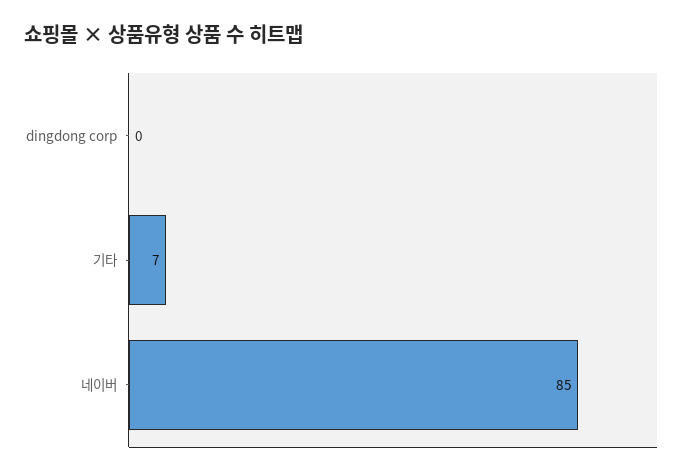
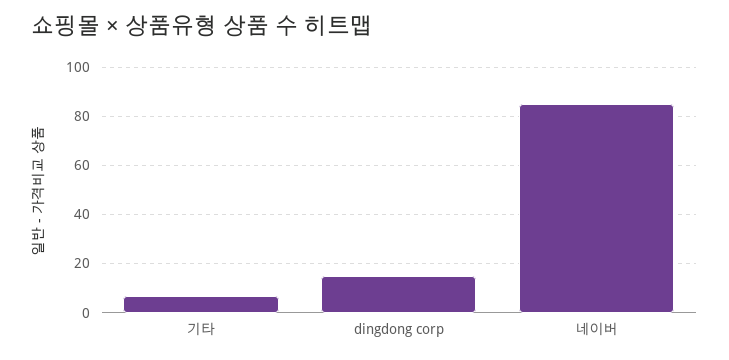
  {
-   "dingdong corp": 0,
+   "dingdong corp": 15,
    "기타": 7,
    "네이버": 85
  }

